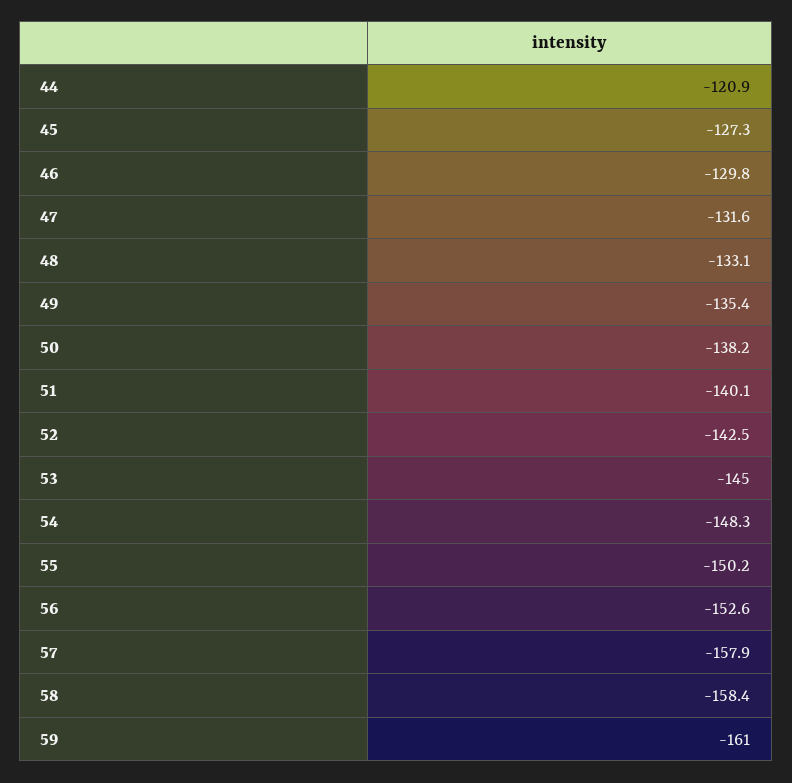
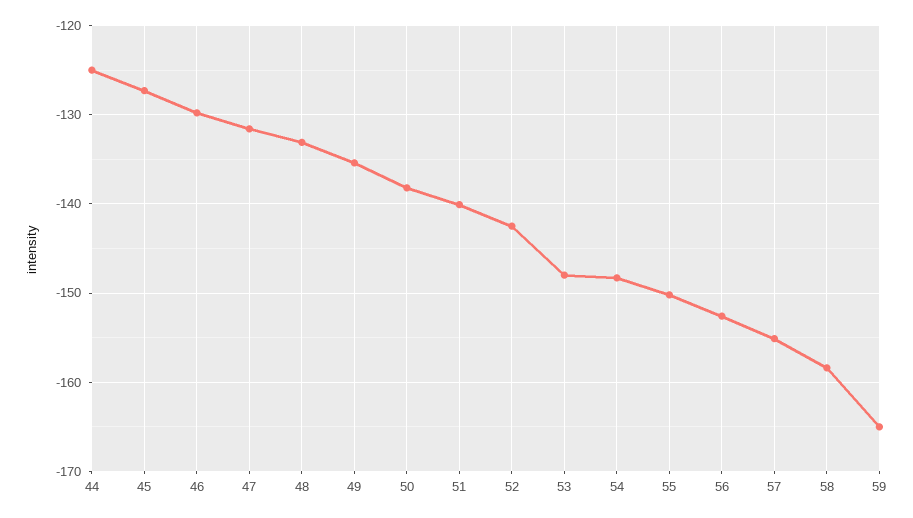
  {
-   "44": -120.9,
+   "44": -125,
    "45": -127.3,
    "46": -129.8,
    "47": -131.6,
    "48": -133.1,
    "49": -135.4,
    "50": -138.2,
    "51": -140.1,
    "52": -142.5,
-   "53": -145,
+   "53": -148,
    "54": -148.3,
    "55": -150.2,
    "56": -152.6,
-   "57": -157.9,
+   "57": -155,
    "58": -158.4,
-   "59": -161
+   "59": -165
  }

